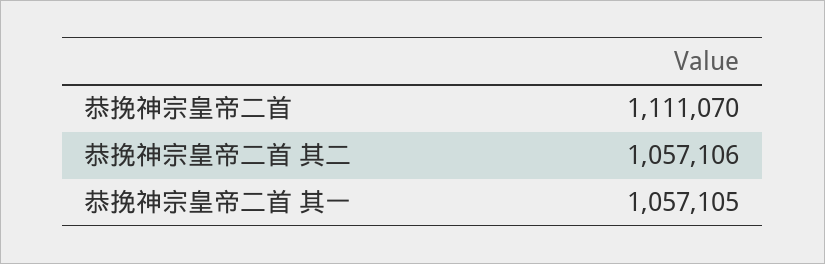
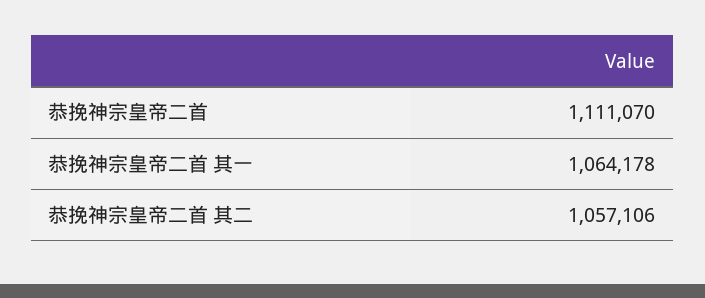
  {
    "恭挽神宗皇帝二首": 1111070,
    "恭挽神宗皇帝二首 其二": 1057106,
-   "恭挽神宗皇帝二首 其一": 1057105
+   "恭挽神宗皇帝二首 其一": 1064178
  }

